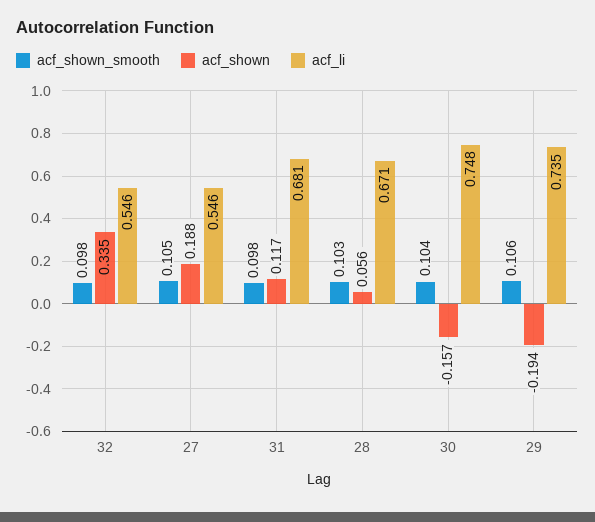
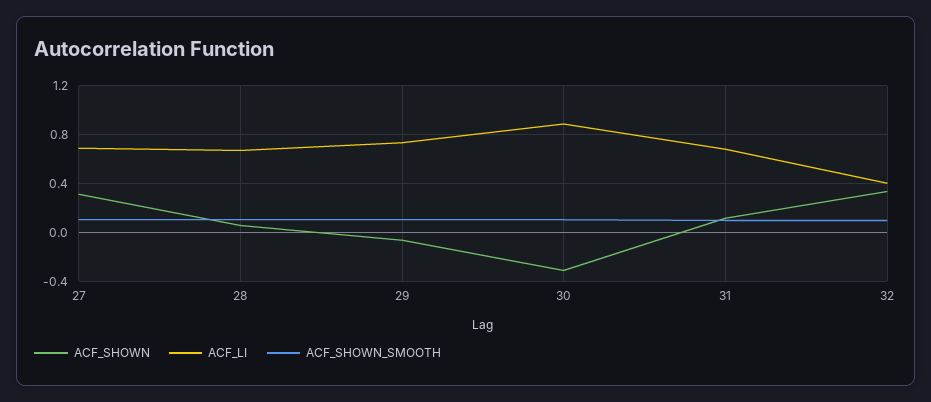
  {
    "acf_shown_smooth": {
      "32": 0.098,
      "27": 0.105,
      "31": 0.098,
      "28": 0.103,
      "30": 0.104,
      "29": 0.106
    },
    "acf_shown": {
      "32": 0.335,
-     "27": 0.188,
+     "27": 0.3,
      "31": 0.117,
      "28": 0.056,
-     "30": -0.157,
+     "30": -0.3,
-     "29": -0.194
+     "29": -0.05
    },
    "acf_li": {
-     "32": 0.546,
+     "32": 0.4,
-     "27": 0.546,
+     "27": 0.7,
      "31": 0.681,
      "28": 0.671,
-     "30": 0.748,
+     "30": 0.9,
      "29": 0.735
    }
  }

